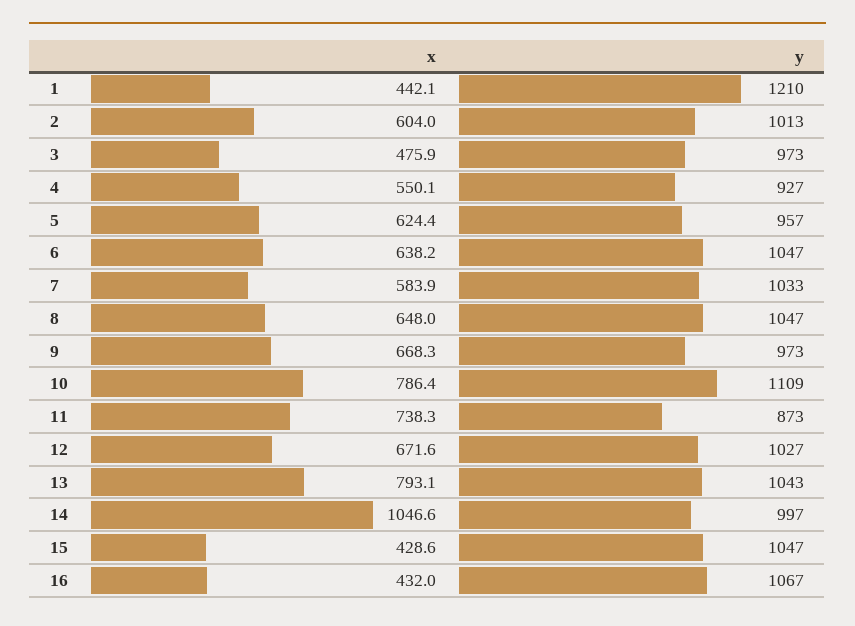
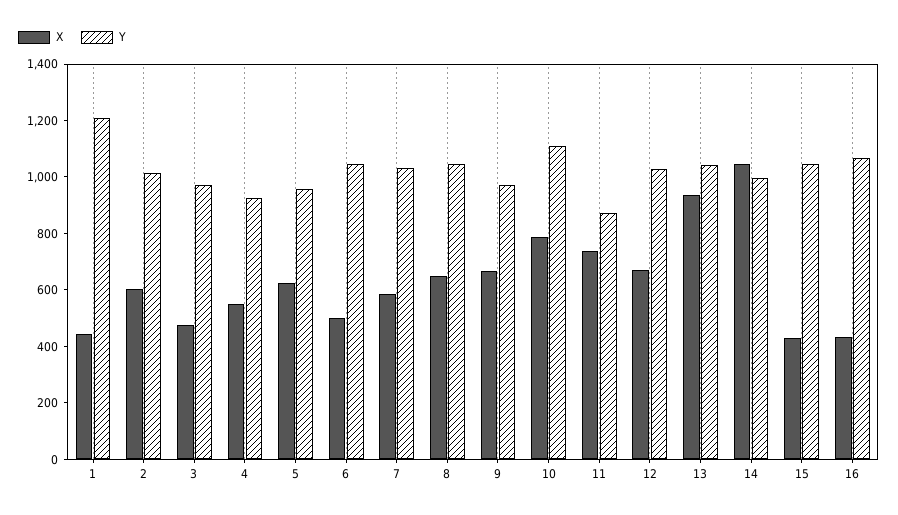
  {
    "x": {
      "1": 442.1,
      "2": 604,
      "3": 475.9,
      "4": 550.1,
      "5": 624.4,
-     "6": 638.2,
+     "6": 500,
      "7": 583.9,
      "8": 648,
      "9": 668.3,
      "10": 786.4,
      "11": 738.3,
      "12": 671.6,
-     "13": 793.1,
+     "13": 950,
      "14": 1046.6,
      "15": 428.6,
      "16": 432
    },
    "y": {
      "1": 1210,
      "2": 1013,
      "3": 973,
      "4": 927,
      "5": 957,
      "6": 1047,
      "7": 1033,
      "8": 1047,
      "9": 973,
      "10": 1109,
      "11": 873,
      "12": 1027,
      "13": 1043,
      "14": 997,
      "15": 1047,
      "16": 1067
    }
  }

